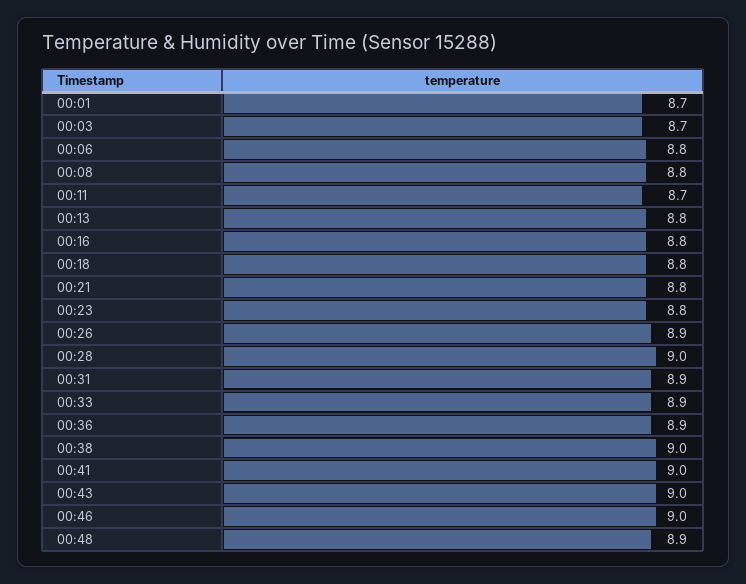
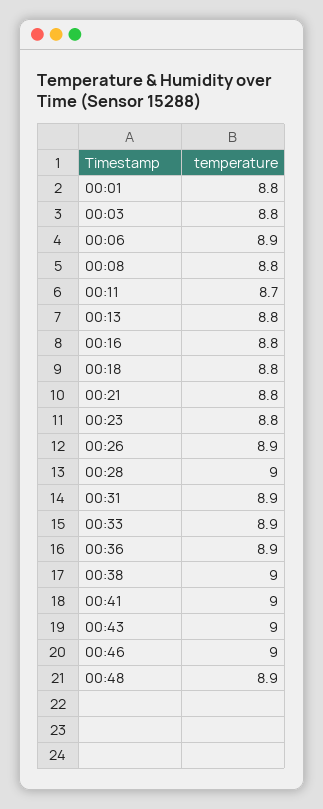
  {
-   "00:01": 8.7,
+   "00:01": 8.8,
-   "00:03": 8.7,
+   "00:03": 8.8,
-   "00:06": 8.8,
+   "00:06": 8.9,
    "00:08": 8.8,
    "00:11": 8.7,
    "00:13": 8.8,
    "00:16": 8.8,
    "00:18": 8.8,
    "00:21": 8.8,
    "00:23": 8.8,
    "00:26": 8.9,
    "00:28": 9,
    "00:31": 8.9,
    "00:33": 8.9,
    "00:36": 8.9,
    "00:38": 9,
    "00:41": 9,
    "00:43": 9,
    "00:46": 9,
    "00:48": 8.9
  }

